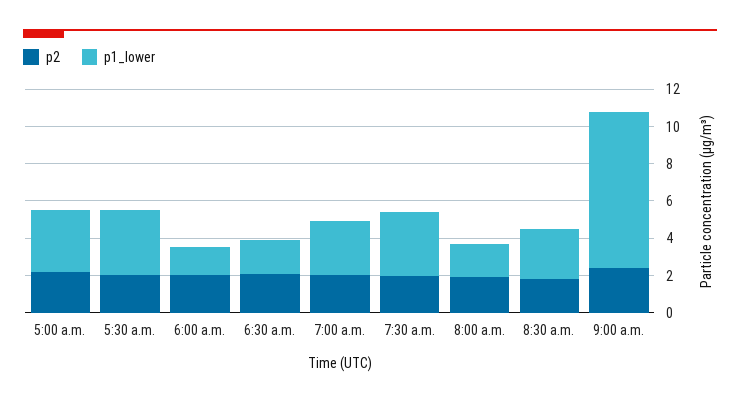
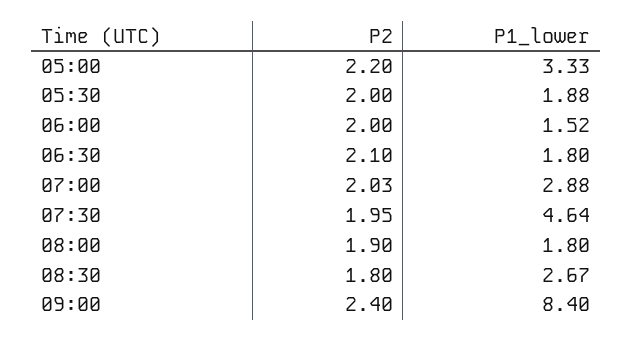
  {
    "p2": {
      "5:00 a.m.": 2.2,
      "5:30 a.m.": 2,
      "6:00 a.m.": 2,
      "6:30 a.m.": 2.1,
      "7:00 a.m.": 2.03,
      "7:30 a.m.": 1.95,
      "8:00 a.m.": 1.9,
      "8:30 a.m.": 1.8,
      "9:00 a.m.": 2.4
    },
    "p1_lower": {
      "5:00 a.m.": 3.33,
-     "5:30 a.m.": 3.5,
+     "5:30 a.m.": 1.88,
      "6:00 a.m.": 1.52,
      "6:30 a.m.": 1.8,
      "7:00 a.m.": 2.88,
-     "7:30 a.m.": 3.5,
+     "7:30 a.m.": 4.64,
      "8:00 a.m.": 1.8,
      "8:30 a.m.": 2.67,
      "9:00 a.m.": 8.4
    }
  }

